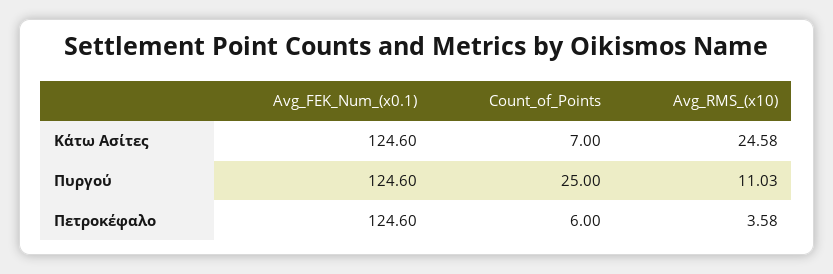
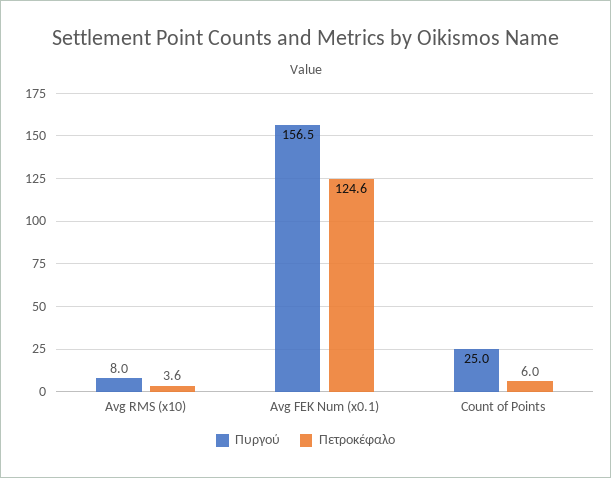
  {
-   "Κάτω Ασίτες": {
-     "Avg_FEK_Num_(x0.1)": 124.6,
-     "Count_of_Points": 7,
-     "Avg_RMS_(x10)": 24.58
-   },
    "Πυργού": {
-     "Avg_FEK_Num_(x0.1)": 124.6,
+     "Avg_FEK_Num_(x0.1)": 156.5,
      "Count_of_Points": 25,
-     "Avg_RMS_(x10)": 11.03
+     "Avg_RMS_(x10)": 8
    },
    "Πετροκέφαλο": {
      "Avg_FEK_Num_(x0.1)": 124.6,
      "Count_of_Points": 6,
      "Avg_RMS_(x10)": 3.58
    }
  }

